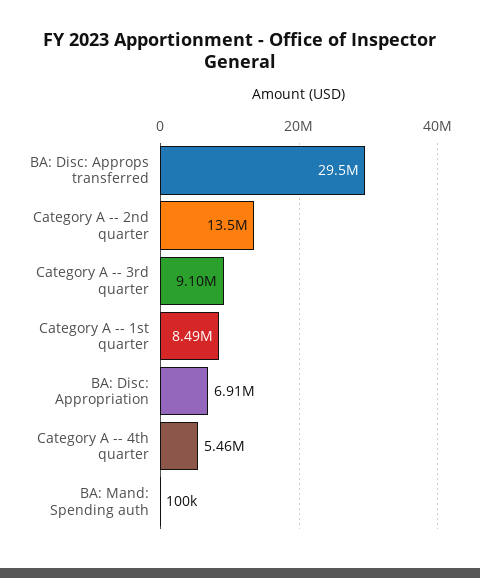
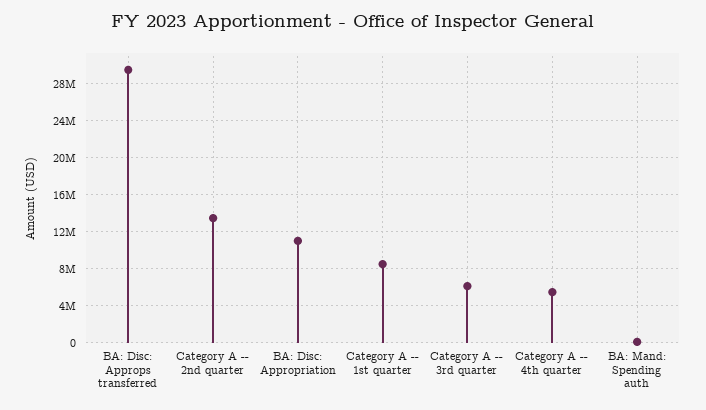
  {
    "BA: Disc: Approps transferred": 29500000,
    "Category A -- 2nd quarter": 13500000,
-   "Category A -- 3rd quarter": 9100000,
+   "Category A -- 3rd quarter": 6000000,
    "Category A -- 1st quarter": 8490000,
-   "BA: Disc: Appropriation": 6910000,
+   "BA: Disc: Appropriation": 11000000,
    "Category A -- 4th quarter": 5460000,
    "BA: Mand: Spending auth": 100000
  }

